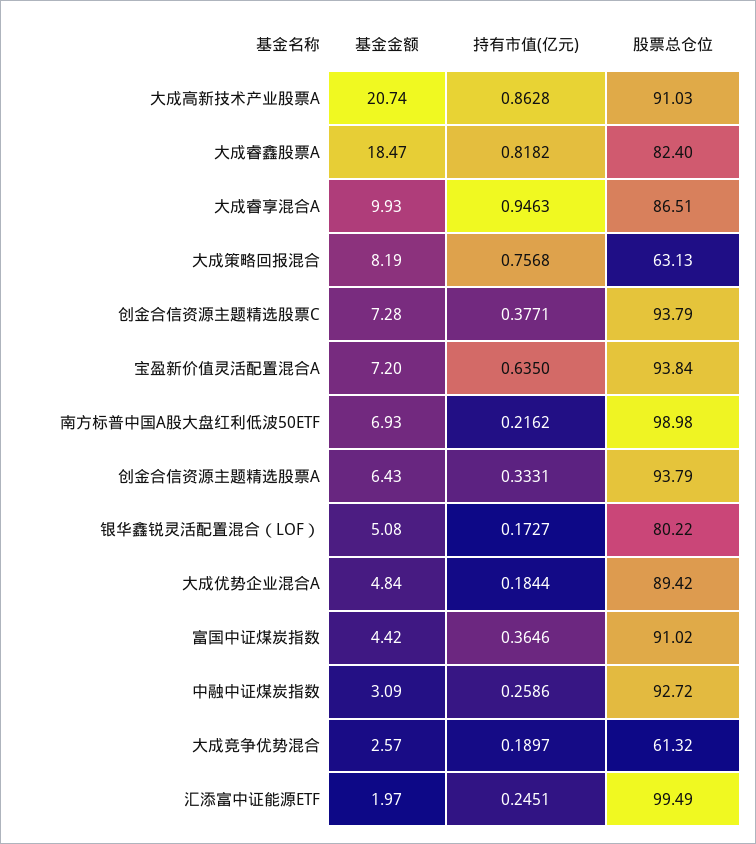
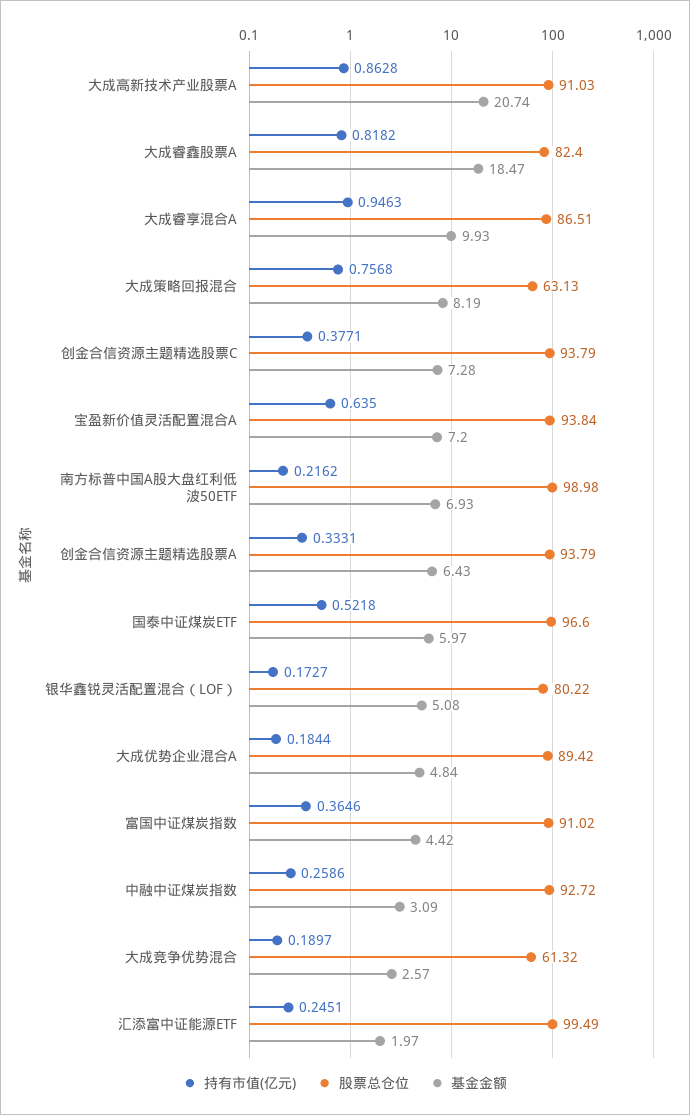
  {
    "基金金额": {
      "大成高新技术产业股票A": 20.74,
      "大成睿鑫股票A": 18.47,
      "大成睿享混合A": 9.93,
      "大成策略回报混合": 8.19,
      "创金合信资源主题精选股票C": 7.28,
      "宝盈新价值灵活配置混合A": 7.2,
      "南方标普中国A股大盘红利低波50ETF": 6.93,
      "创金合信资源主题精选股票A": 6.43,
      "银华鑫锐灵活配置混合（LOF）": 5.08,
      "大成优势企业混合A": 4.84,
      "富国中证煤炭指数": 4.42,
      "中融中证煤炭指数": 3.09,
      "大成竞争优势混合": 2.57,
-     "汇添富中证能源ETF": 1.97
+     "汇添富中证能源ETF": 1.97,
+     "国泰中证煤炭ETF": 5.97
    },
    "持有市值(亿元)": {
      "大成高新技术产业股票A": 0.8628,
      "大成睿鑫股票A": 0.8182,
      "大成睿享混合A": 0.9463,
      "大成策略回报混合": 0.7568,
      "创金合信资源主题精选股票C": 0.3771,
      "宝盈新价值灵活配置混合A": 0.635,
      "南方标普中国A股大盘红利低波50ETF": 0.2162,
      "创金合信资源主题精选股票A": 0.3331,
      "银华鑫锐灵活配置混合（LOF）": 0.1727,
      "大成优势企业混合A": 0.1844,
      "富国中证煤炭指数": 0.3646,
      "中融中证煤炭指数": 0.2586,
      "大成竞争优势混合": 0.1897,
-     "汇添富中证能源ETF": 0.2451
+     "汇添富中证能源ETF": 0.2451,
+     "国泰中证煤炭ETF": 0.5218
    },
    "股票总仓位": {
      "大成高新技术产业股票A": 91.03,
      "大成睿鑫股票A": 82.4,
      "大成睿享混合A": 86.51,
      "大成策略回报混合": 63.13,
      "创金合信资源主题精选股票C": 93.79,
      "宝盈新价值灵活配置混合A": 93.84,
      "南方标普中国A股大盘红利低波50ETF": 98.98,
      "创金合信资源主题精选股票A": 93.79,
      "银华鑫锐灵活配置混合（LOF）": 80.22,
      "大成优势企业混合A": 89.42,
      "富国中证煤炭指数": 91.02,
      "中融中证煤炭指数": 92.72,
      "大成竞争优势混合": 61.32,
-     "汇添富中证能源ETF": 99.49
+     "汇添富中证能源ETF": 99.49,
+     "国泰中证煤炭ETF": 96.6
    }
  }

